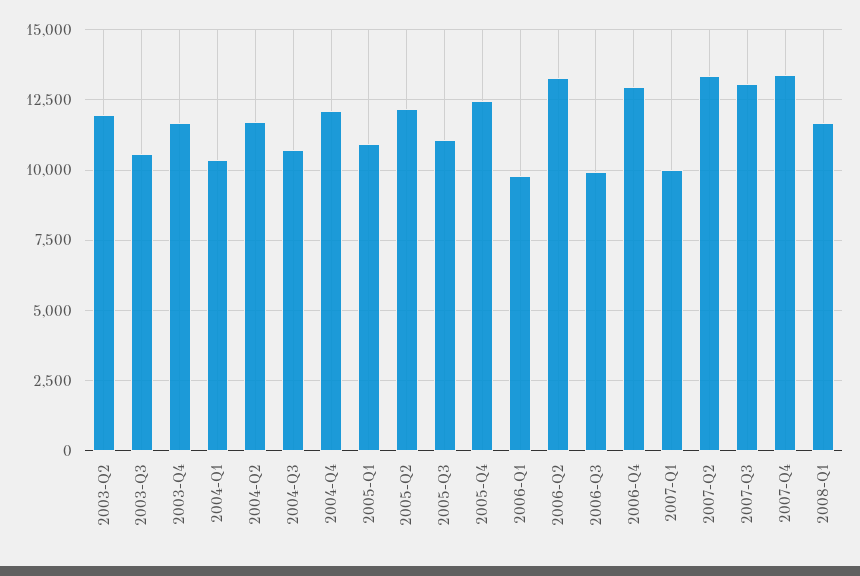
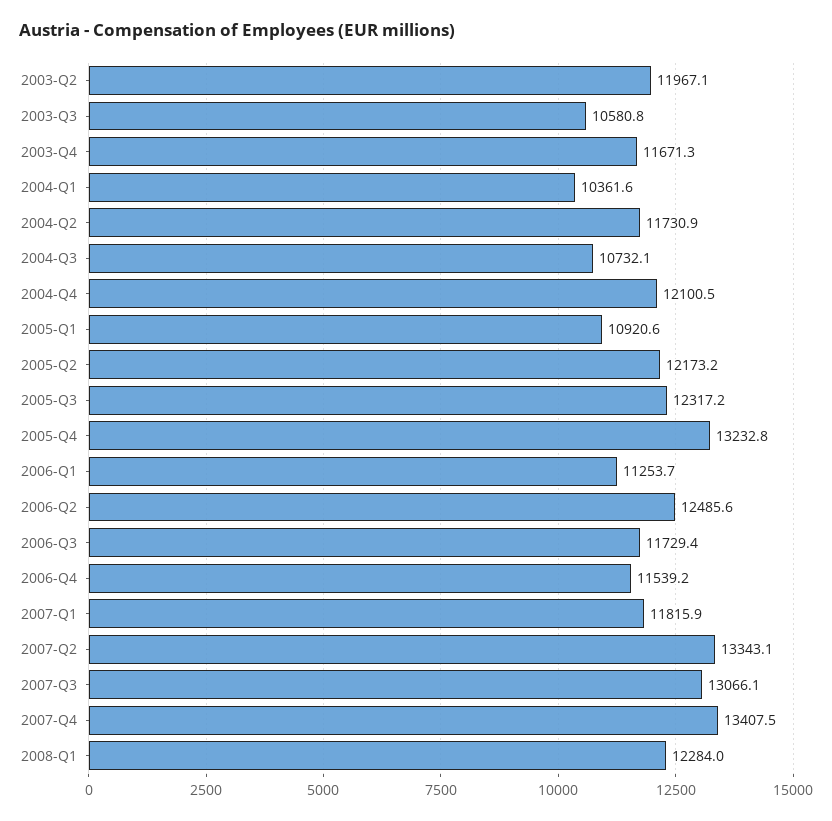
  {
    "2003-Q2": 11967.1,
    "2003-Q3": 10580.8,
    "2003-Q4": 11671.3,
    "2004-Q1": 10361.6,
    "2004-Q2": 11730.9,
    "2004-Q3": 10732.1,
    "2004-Q4": 12100.5,
    "2005-Q1": 10920.6,
    "2005-Q2": 12173.2,
-   "2005-Q3": 11000,
+   "2005-Q3": 12317.2,
-   "2005-Q4": 12500,
+   "2005-Q4": 13232.8,
-   "2006-Q1": 9750,
+   "2006-Q1": 11253.7,
-   "2006-Q2": 13250,
+   "2006-Q2": 12485.6,
-   "2006-Q3": 10000,
+   "2006-Q3": 11729.4,
-   "2006-Q4": 13000,
+   "2006-Q4": 11539.2,
-   "2007-Q1": 10000,
+   "2007-Q1": 11815.9,
    "2007-Q2": 13343.1,
    "2007-Q3": 13066.1,
    "2007-Q4": 13407.5,
-   "2008-Q1": 11750
+   "2008-Q1": 12284
  }

